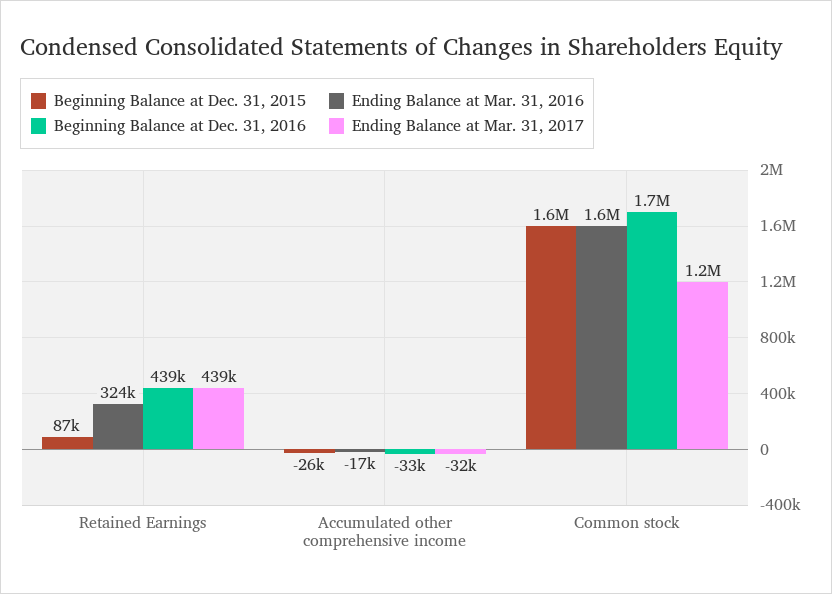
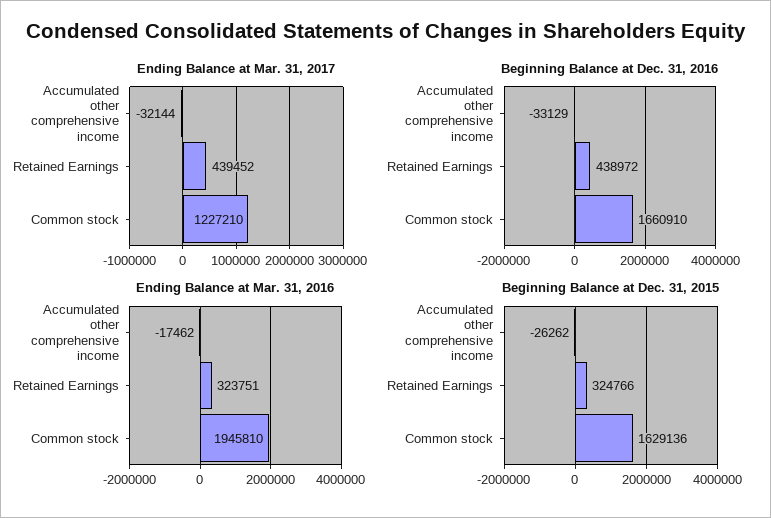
  {
    "Beginning Balance at Dec. 31, 2015": {
-     "Retained Earnings": 87000,
+     "Retained Earnings": 324766,
      "Accumulated other comprehensive income": -26262,
      "Common stock": 1629136
    },
    "Ending Balance at Mar. 31, 2016": {
      "Retained Earnings": 323751,
      "Accumulated other comprehensive income": -17462,
-     "Common stock": 1600000
+     "Common stock": 1945810
    },
    "Beginning Balance at Dec. 31, 2016": {
      "Retained Earnings": 438972,
      "Accumulated other comprehensive income": -33129,
      "Common stock": 1660910
    },
    "Ending Balance at Mar. 31, 2017": {
      "Retained Earnings": 439452,
      "Accumulated other comprehensive income": -32144,
      "Common stock": 1227210
    }
  }

